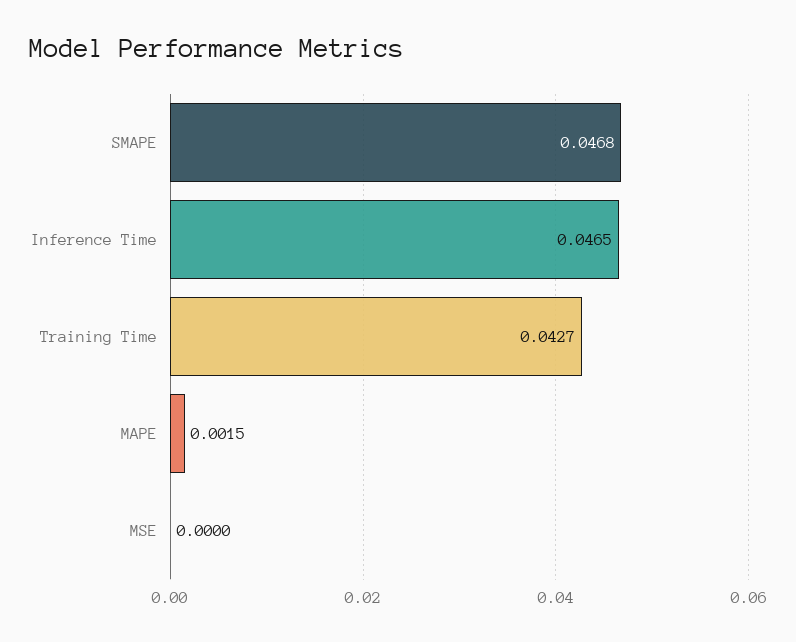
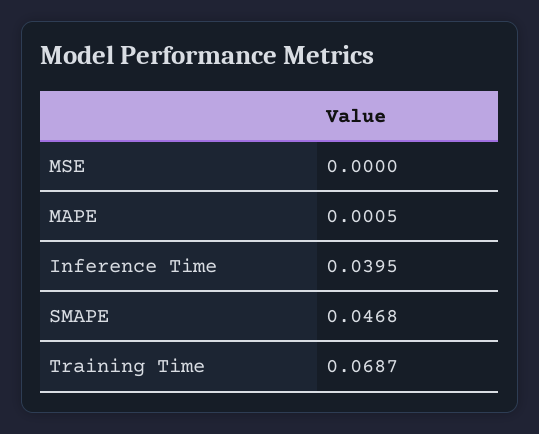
  {
    "SMAPE": 0.0468,
-   "Inference Time": 0.0465,
+   "Inference Time": 0.0395,
-   "Training Time": 0.0427,
+   "Training Time": 0.0687,
-   "MAPE": 0.0015,
+   "MAPE": 0.0005,
    "MSE": 0
  }

